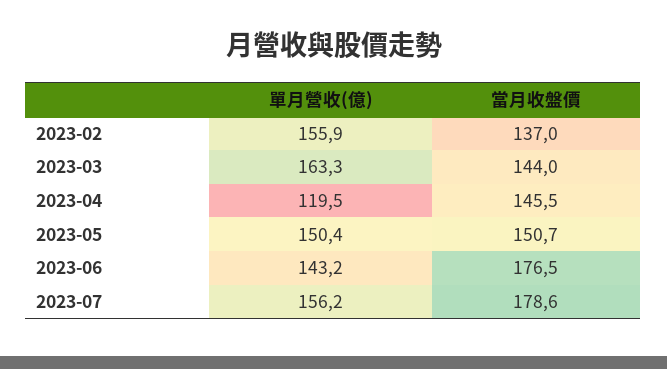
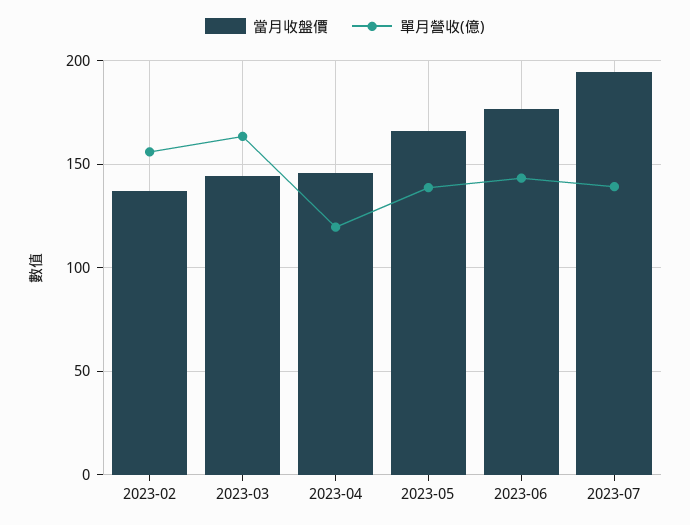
  {
    "單月營收(億)": {
      "2023-02": 155.9,
      "2023-03": 163.3,
      "2023-04": 119.5,
-     "2023-05": 150.4,
+     "2023-05": 140,
      "2023-06": 143.2,
-     "2023-07": 156.2
+     "2023-07": 140
    },
    "當月收盤價": {
      "2023-02": 137,
      "2023-03": 144,
      "2023-04": 145.5,
-     "2023-05": 150.7,
+     "2023-05": 165,
      "2023-06": 176.5,
-     "2023-07": 178.6
+     "2023-07": 195
    }
  }

